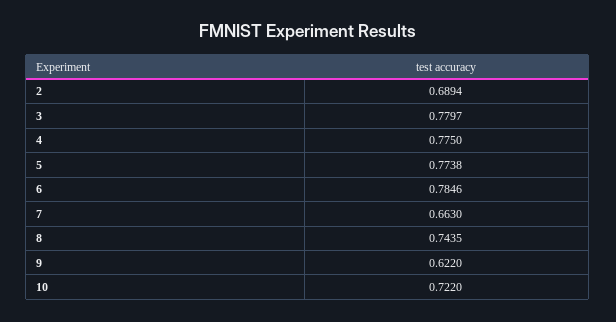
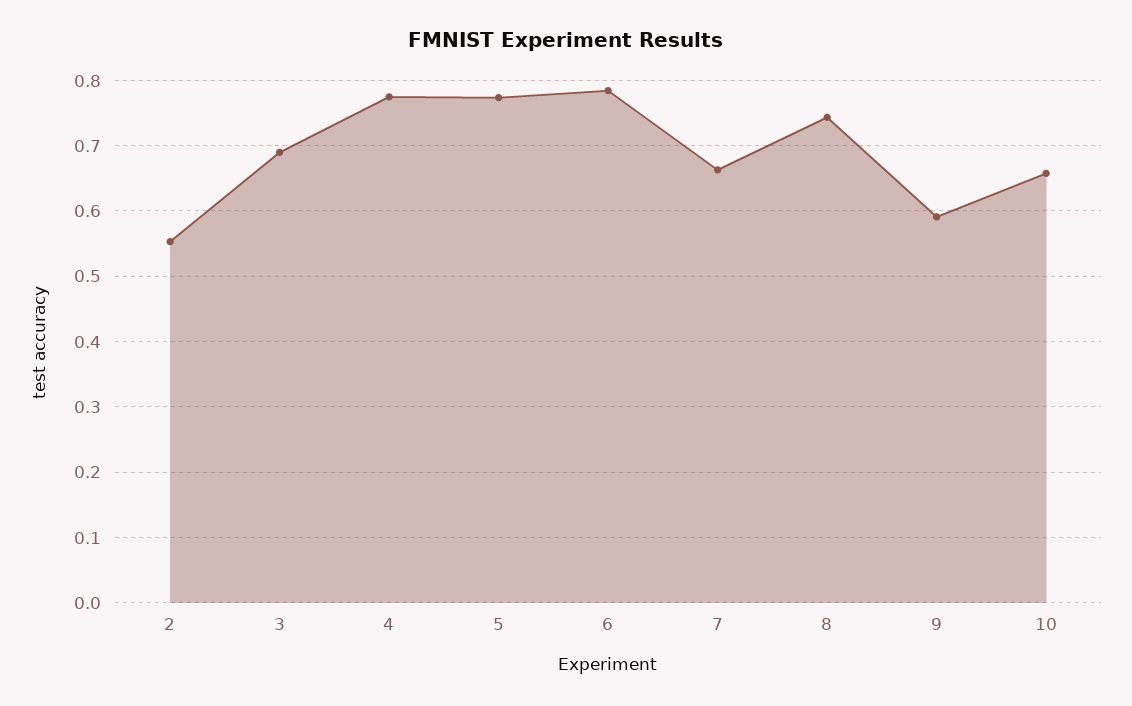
  {
-   "2": 0.6894,
+   "2": 0.55,
-   "3": 0.7797,
+   "3": 0.69,
    "4": 0.775,
    "5": 0.7738,
    "6": 0.7846,
    "7": 0.663,
    "8": 0.7435,
-   "9": 0.622,
+   "9": 0.59,
-   "10": 0.722
+   "10": 0.66
  }

